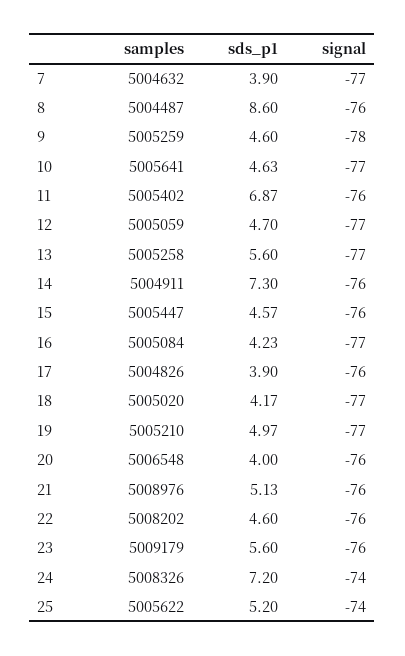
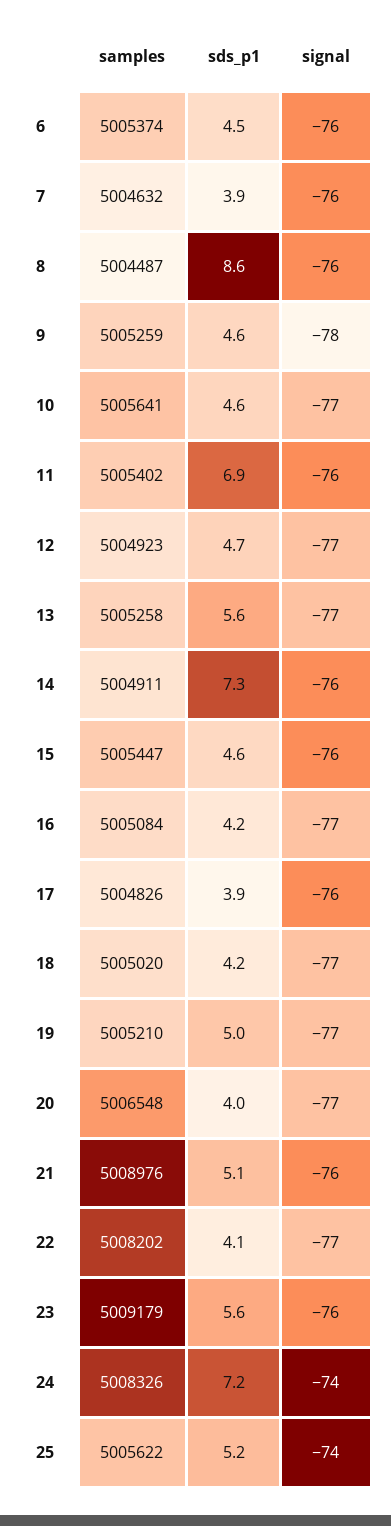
  {
    "samples": {
      "7": 5004632,
      "8": 5004487,
      "9": 5005259,
      "10": 5005641,
      "11": 5005402,
-     "12": 5005059,
+     "12": 5004923,
      "13": 5005258,
      "14": 5004911,
      "15": 5005447,
      "16": 5005084,
      "17": 5004826,
      "18": 5005020,
      "19": 5005210,
      "20": 5006548,
      "21": 5008976,
      "22": 5008202,
      "23": 5009179,
      "24": 5008326,
-     "25": 5005622
+     "25": 5005622,
+     "6": 5005374
    },
    "sds_p1": {
      "7": 3.9,
      "8": 8.6,
      "9": 4.6,
      "10": 4.63,
      "11": 6.87,
      "12": 4.7,
      "13": 5.6,
      "14": 7.3,
      "15": 4.57,
      "16": 4.23,
      "17": 3.9,
      "18": 4.17,
      "19": 4.97,
      "20": 4,
      "21": 5.13,
-     "22": 4.6,
+     "22": 4.1,
      "23": 5.6,
      "24": 7.2,
-     "25": 5.2
+     "25": 5.2,
+     "6": 4.5
    },
    "signal": {
-     "7": -77,
+     "7": -76,
      "8": -76,
      "9": -78,
      "10": -77,
      "11": -76,
      "12": -77,
      "13": -77,
      "14": -76,
      "15": -76,
      "16": -77,
      "17": -76,
      "18": -77,
      "19": -77,
-     "20": -76,
+     "20": -77,
      "21": -76,
-     "22": -76,
+     "22": -77,
      "23": -76,
      "24": -74,
-     "25": -74
+     "25": -74,
+     "6": -76
    }
  }

